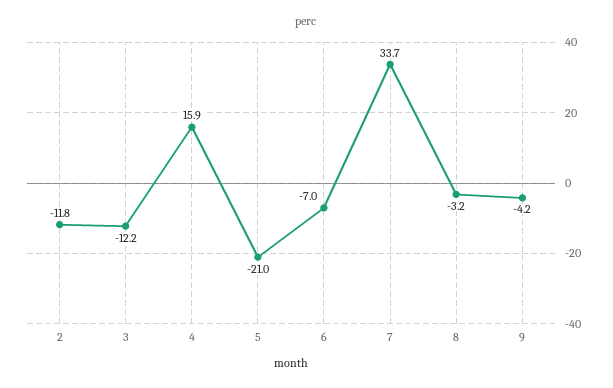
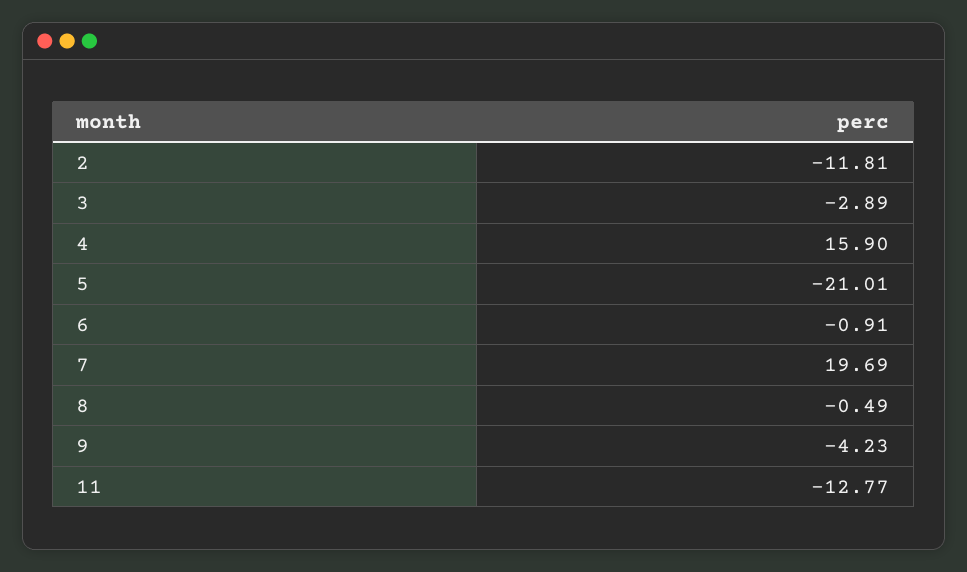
  {
    "2": -11.81,
-   "3": -12.2,
+   "3": -2.89,
    "4": 15.9,
    "5": -21.01,
-   "6": -7,
+   "6": -0.91,
-   "7": 33.7,
+   "7": 19.69,
-   "8": -3.2,
+   "8": -0.49,
-   "9": -4.23
+   "9": -4.23,
+   "11": -12.77
  }

